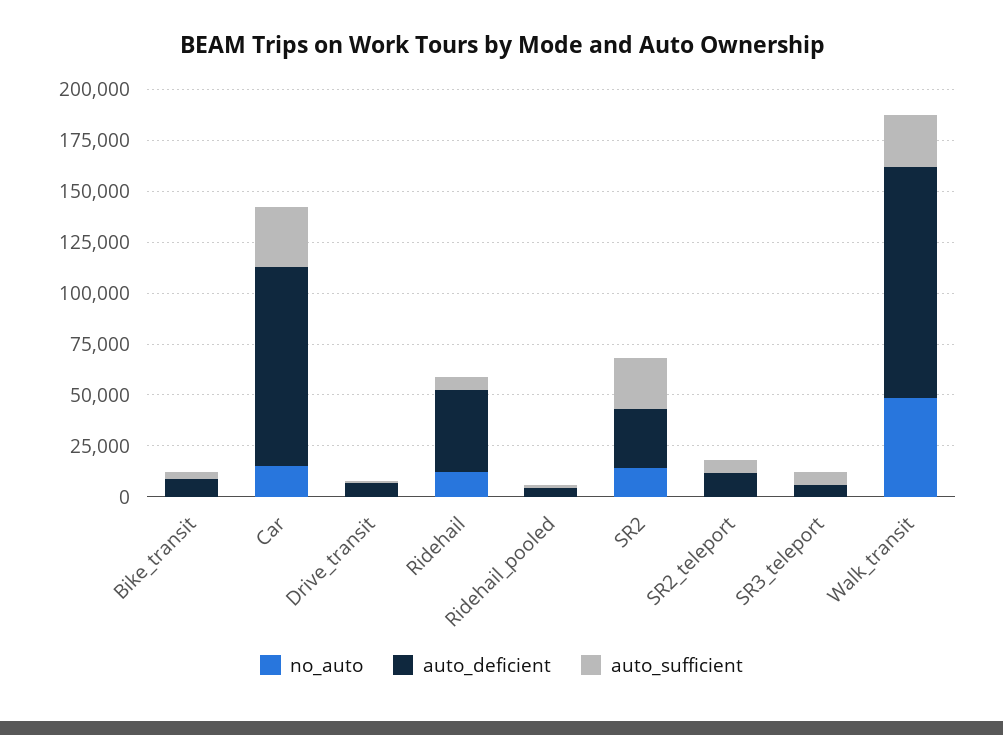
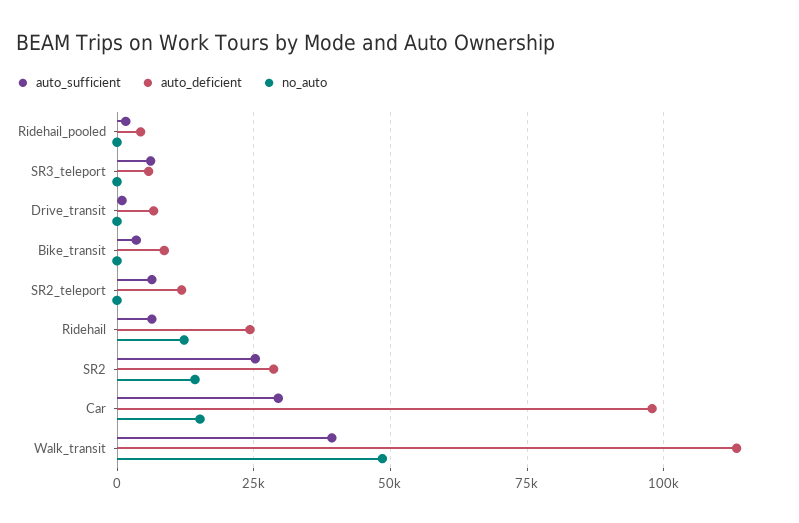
  {
    "no_auto": {
      "Bike_transit": 0,
      "Car": 15000,
      "Drive_transit": 0,
      "Ridehail": 12500,
      "Ridehail_pooled": 0,
      "SR2": 15000,
      "SR2_teleport": 0,
      "SR3_teleport": 0,
      "Walk_transit": 47500
    },
    "auto_deficient": {
      "Bike_transit": 7500,
      "Car": 97500,
      "Drive_transit": 7500,
-     "Ridehail": 40000,
+     "Ridehail": 25000,
      "Ridehail_pooled": 5000,
      "SR2": 27500,
      "SR2_teleport": 12500,
      "SR3_teleport": 5000,
      "Walk_transit": 112500
    },
    "auto_sufficient": {
      "Bike_transit": 2500,
      "Car": 30000,
      "Drive_transit": 0,
      "Ridehail": 7500,
      "Ridehail_pooled": 2500,
      "SR2": 25000,
      "SR2_teleport": 7500,
      "SR3_teleport": 5000,
-     "Walk_transit": 25000
+     "Walk_transit": 40000
    }
  }

